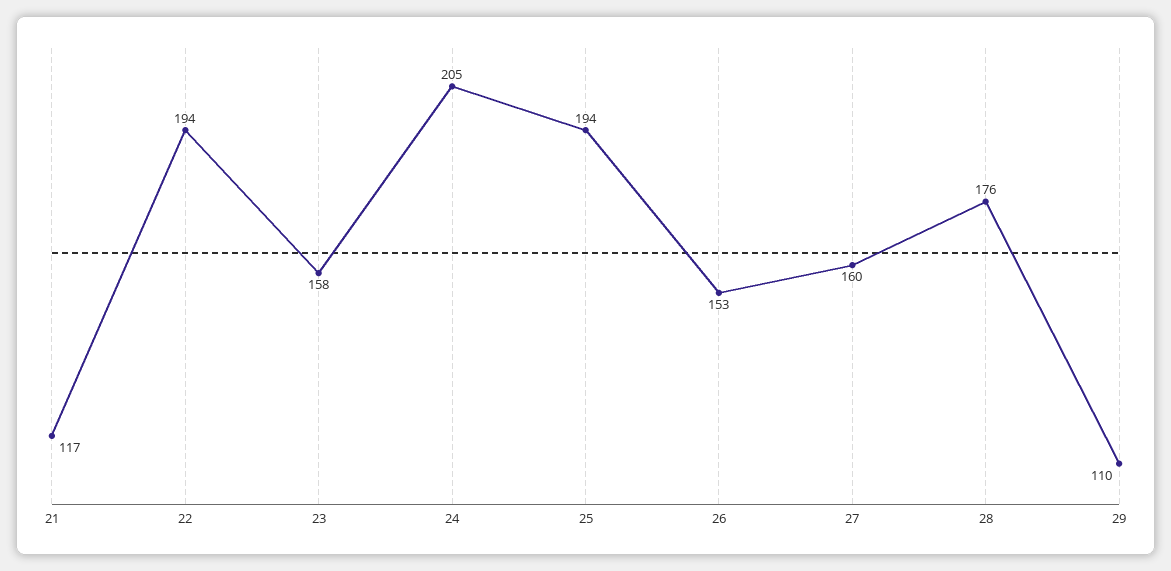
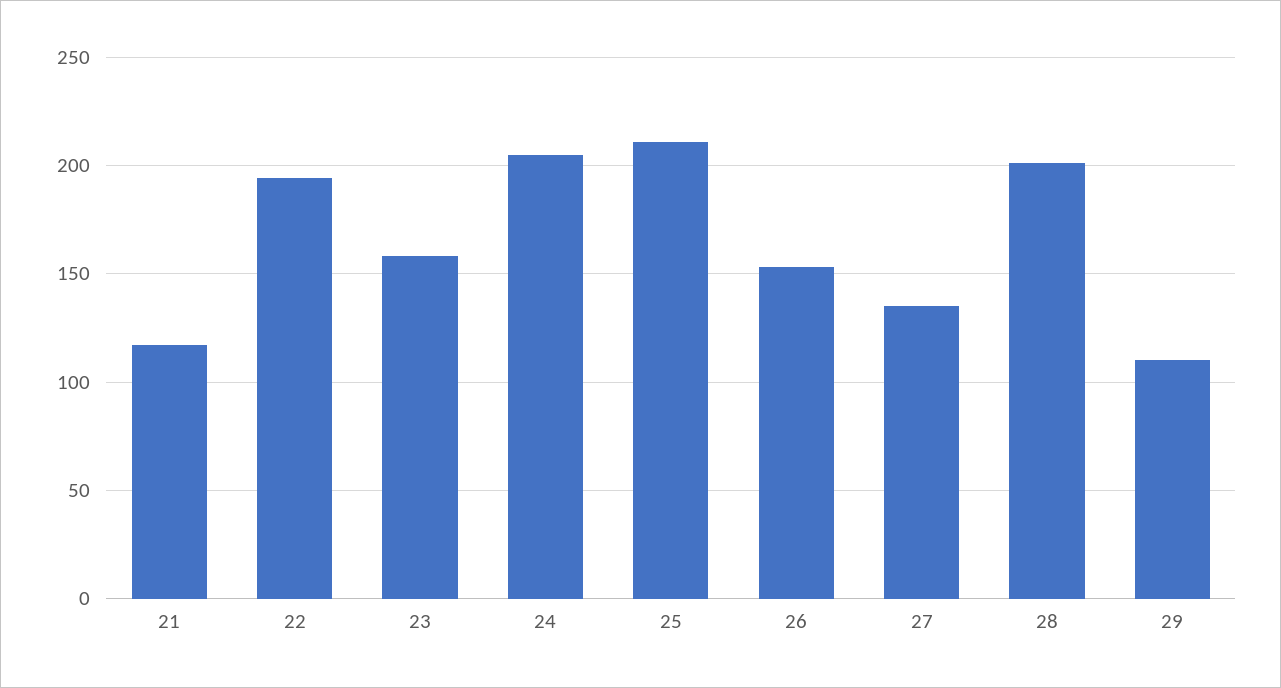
  {
    "21": 117,
    "22": 194,
    "23": 158,
    "24": 205,
-   "25": 194,
+   "25": 210,
    "26": 153,
-   "27": 160,
+   "27": 135,
-   "28": 176,
+   "28": 200,
    "29": 110
  }

